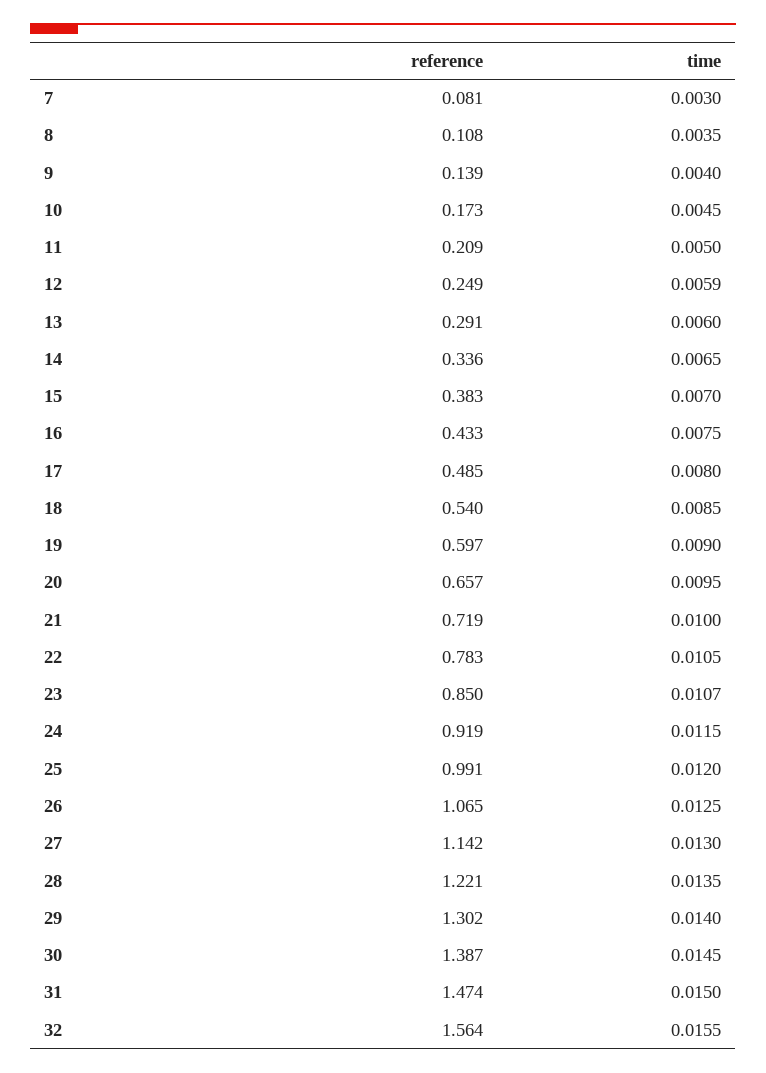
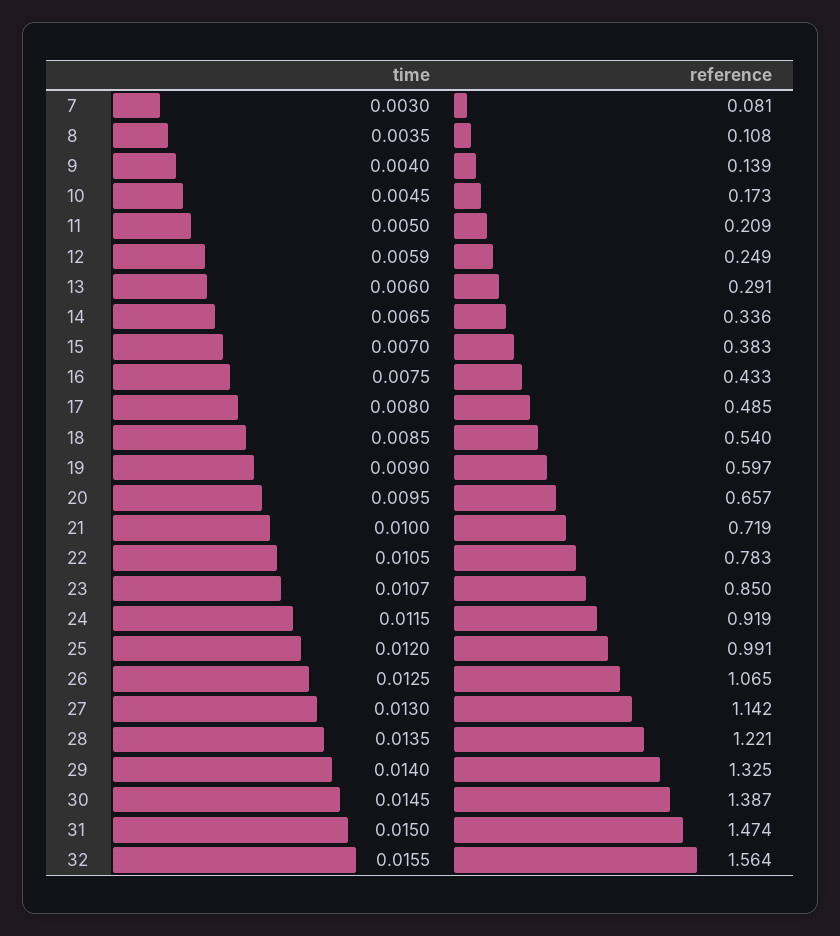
  {
    "reference": {
      "7": 0.081,
      "8": 0.108,
      "9": 0.139,
      "10": 0.173,
      "11": 0.209,
      "12": 0.249,
      "13": 0.291,
      "14": 0.336,
      "15": 0.383,
      "16": 0.433,
      "17": 0.485,
      "18": 0.54,
      "19": 0.597,
      "20": 0.657,
      "21": 0.719,
      "22": 0.783,
      "23": 0.85,
      "24": 0.919,
      "25": 0.991,
      "26": 1.065,
      "27": 1.142,
      "28": 1.221,
-     "29": 1.302,
+     "29": 1.325,
      "30": 1.387,
      "31": 1.474,
      "32": 1.564
    },
    "time": {
      "7": 0.003,
      "8": 0.0035,
      "9": 0.004,
      "10": 0.0045,
      "11": 0.005,
      "12": 0.0059,
      "13": 0.006,
      "14": 0.0065,
      "15": 0.007,
      "16": 0.0075,
      "17": 0.008,
      "18": 0.0085,
      "19": 0.009,
      "20": 0.0095,
      "21": 0.01,
      "22": 0.0105,
      "23": 0.0107,
      "24": 0.0115,
      "25": 0.012,
      "26": 0.0125,
      "27": 0.013,
      "28": 0.0135,
      "29": 0.014,
      "30": 0.0145,
      "31": 0.015,
      "32": 0.0155
    }
  }

